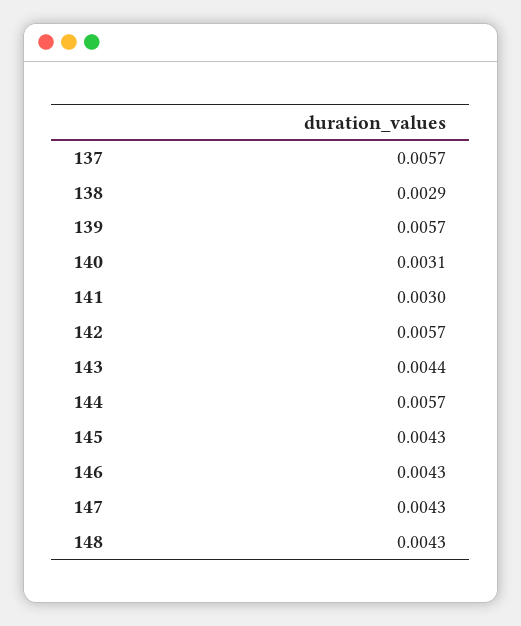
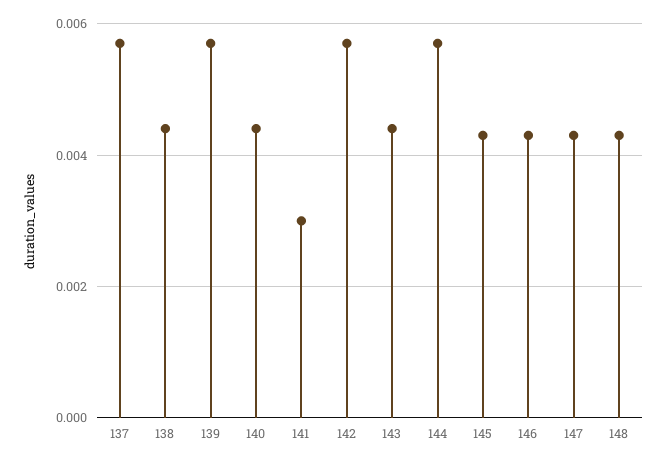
  {
    "137": 0.0057,
-   "138": 0.0029,
+   "138": 0.0045,
    "139": 0.0057,
-   "140": 0.0031,
+   "140": 0.0045,
    "141": 0.003,
    "142": 0.0057,
    "143": 0.0044,
    "144": 0.0057,
    "145": 0.0043,
    "146": 0.0043,
    "147": 0.0043,
    "148": 0.0043
  }

